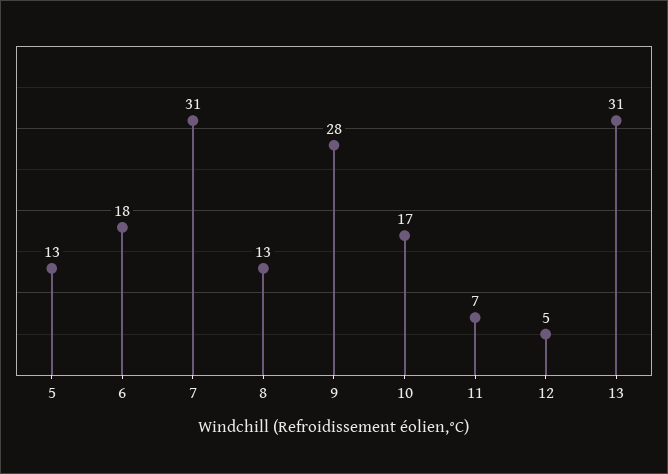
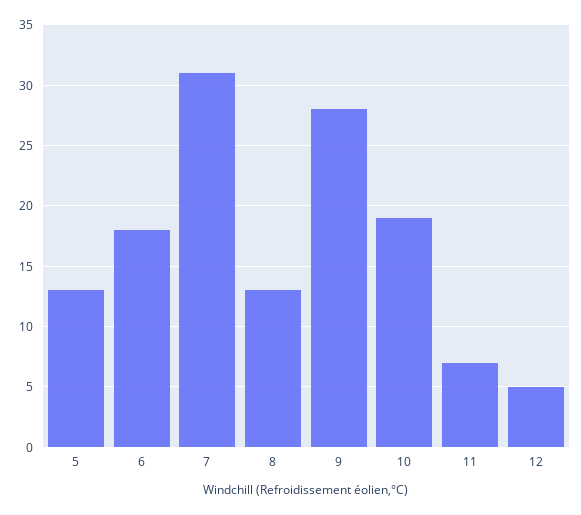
  {
    "5": 13,
    "6": 18,
    "7": 31,
    "8": 13,
    "9": 28,
-   "10": 17,
+   "10": 19,
    "11": 7,
-   "12": 5,
+   "12": 5
-   "13": 31
  }

